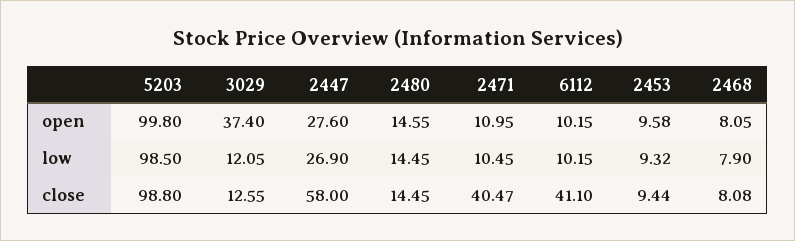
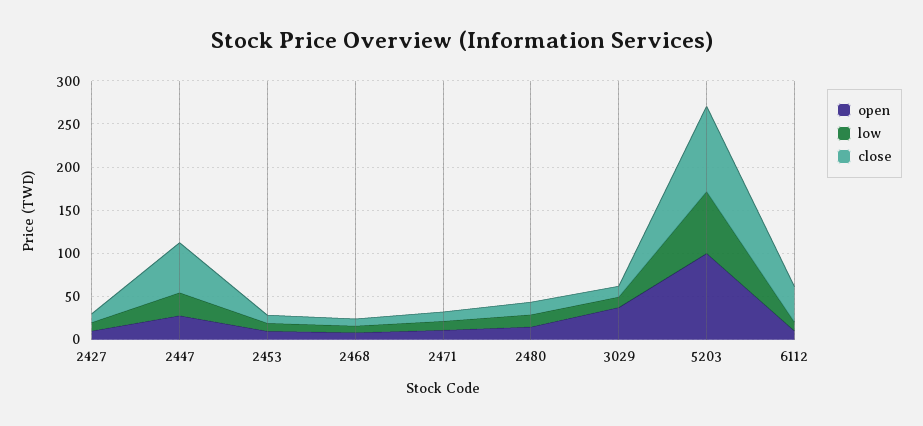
  {
    "open": {
      "5203": 99.8,
      "3029": 37.4,
      "2447": 27.6,
      "2480": 14.55,
      "2471": 10.95,
      "6112": 10.15,
      "2453": 9.58,
-     "2468": 8.05
+     "2468": 8.05,
+     "2427": 10
    },
    "low": {
-     "5203": 98.5,
+     "5203": 70,
      "3029": 12.05,
      "2447": 26.9,
      "2480": 14.45,
      "2471": 10.45,
      "6112": 10.15,
      "2453": 9.32,
-     "2468": 7.9
+     "2468": 7.9,
+     "2427": 10
    },
    "close": {
      "5203": 98.8,
      "3029": 12.55,
      "2447": 58,
      "2480": 14.45,
-     "2471": 40.47,
+     "2471": 10,
      "6112": 41.1,
      "2453": 9.44,
-     "2468": 8.08
+     "2468": 8.08,
+     "2427": 10
    }
  }

